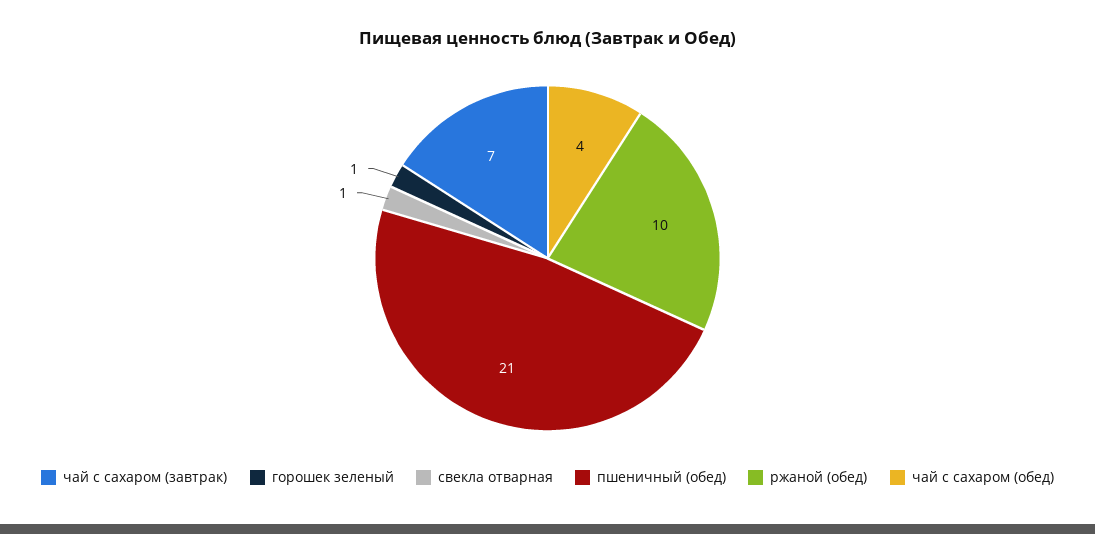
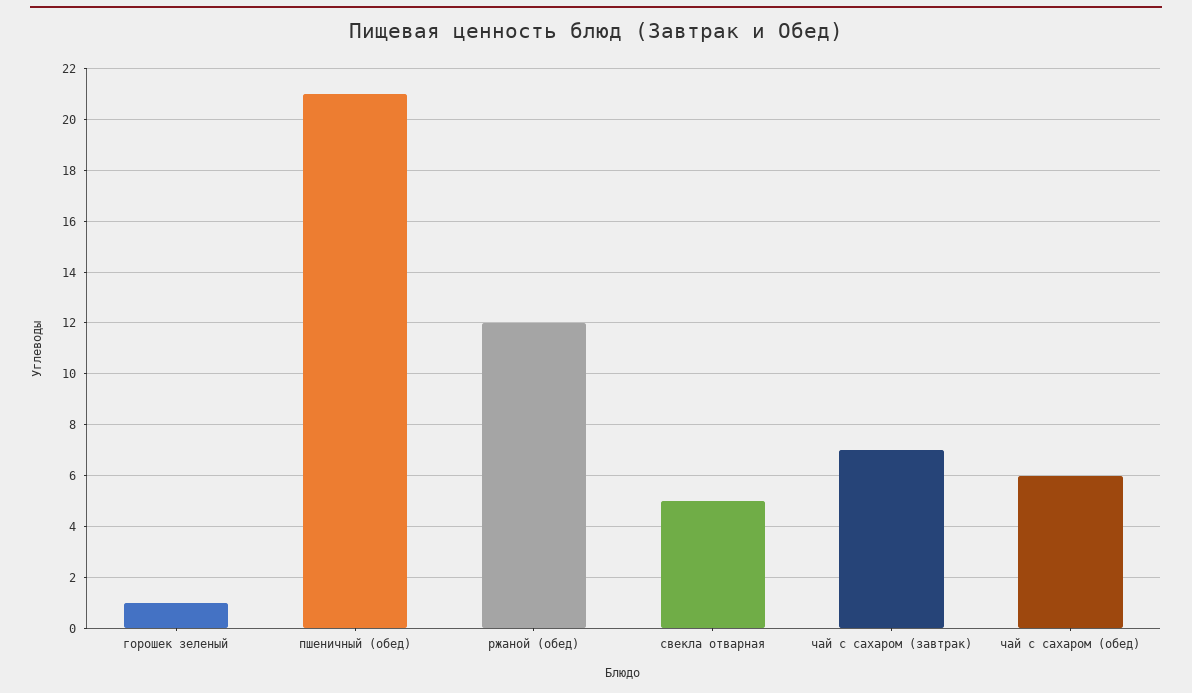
  {
    "чай с сахаром (завтрак)": 7,
    "горошек зеленый": 1,
-   "свекла отварная": 1,
+   "свекла отварная": 5,
    "пшеничный (обед)": 21,
-   "ржаной (обед)": 10,
+   "ржаной (обед)": 12,
-   "чай с сахаром (обед)": 4
+   "чай с сахаром (обед)": 6
  }

